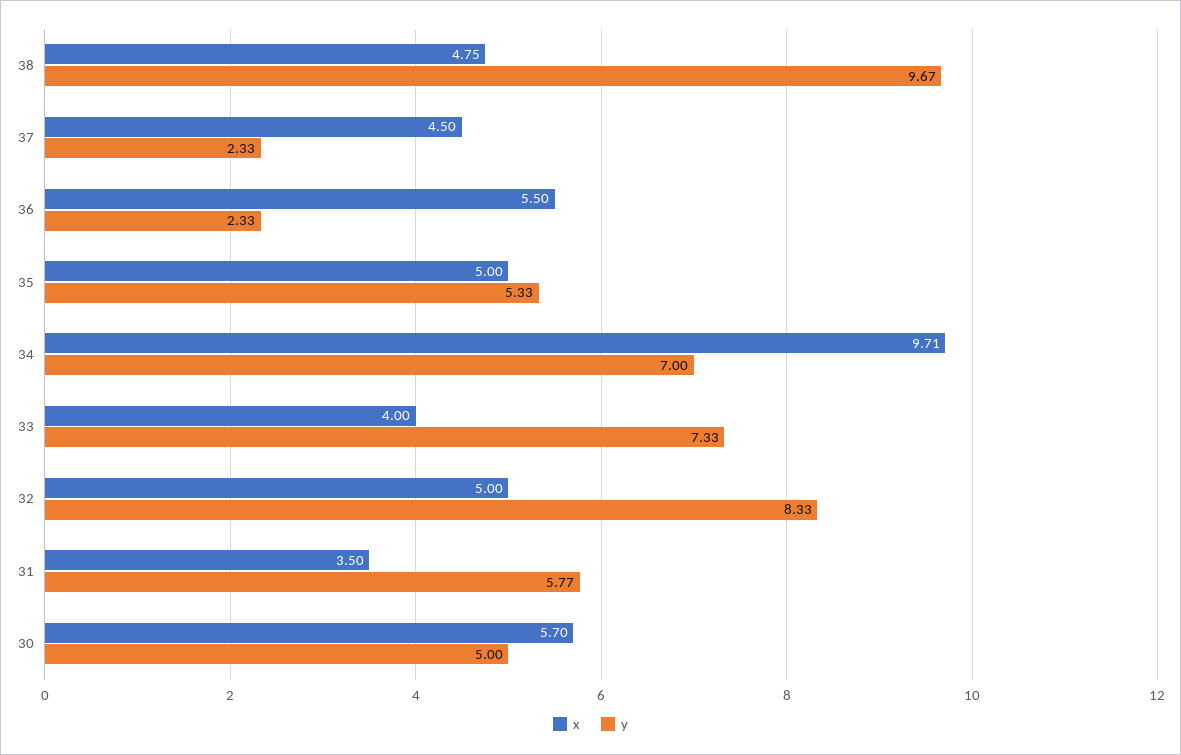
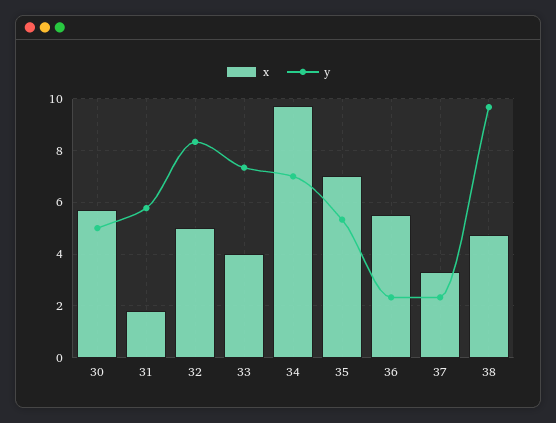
  {
    "x": {
      "38": 4.75,
-     "37": 4.5,
+     "37": 3.25,
      "36": 5.5,
-     "35": 5,
+     "35": 7,
      "34": 9.71,
      "33": 4,
      "32": 5,
-     "31": 3.5,
+     "31": 1.75,
      "30": 5.7
    },
    "y": {
      "38": 9.67,
      "37": 2.33,
      "36": 2.33,
      "35": 5.33,
      "34": 7,
      "33": 7.33,
      "32": 8.33,
      "31": 5.77,
      "30": 5
    }
  }

